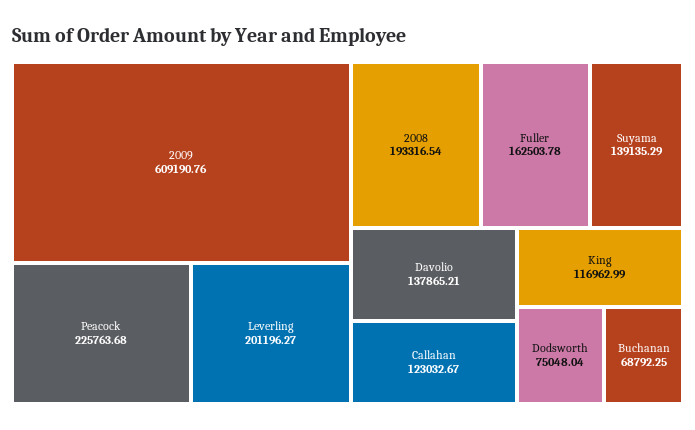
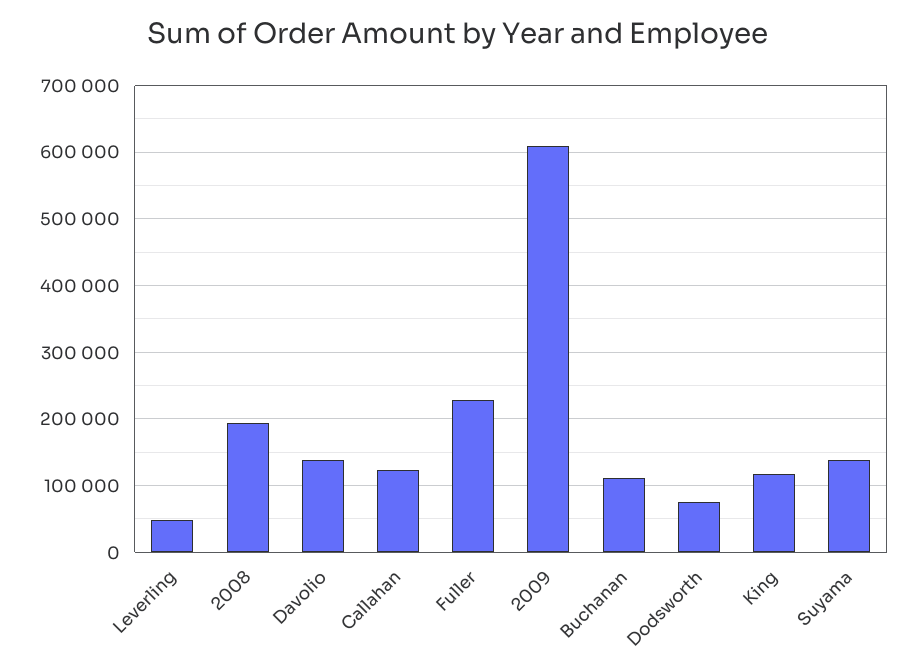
  {
    "2009": 609190.76,
-   "Peacock": 225763.68,
-   "Leverling": 201196.27,
+   "Leverling": 50000,
    "2008": 193316.54,
-   "Fuller": 162503.78,
+   "Fuller": 230000,
    "Suyama": 139135.29,
    "Davolio": 137865.21,
    "Callahan": 123032.67,
    "King": 116962.99,
    "Dodsworth": 75048.04,
-   "Buchanan": 68792.25
+   "Buchanan": 110000
  }

